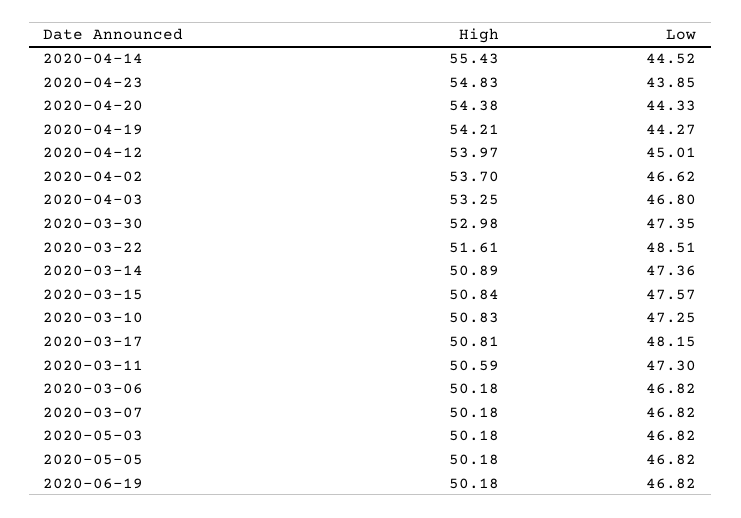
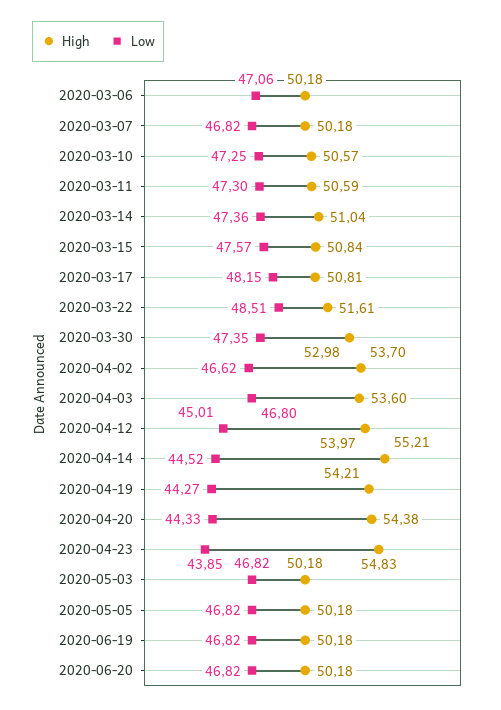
  {
    "High": {
-     "2020-04-14": 55.43,
+     "2020-04-14": 55.21,
      "2020-04-23": 54.83,
      "2020-04-20": 54.38,
      "2020-04-19": 54.21,
      "2020-04-12": 53.97,
      "2020-04-02": 53.7,
-     "2020-04-03": 53.25,
+     "2020-04-03": 53.6,
      "2020-03-30": 52.98,
      "2020-03-22": 51.61,
-     "2020-03-14": 50.89,
+     "2020-03-14": 51.04,
      "2020-03-15": 50.84,
-     "2020-03-10": 50.83,
+     "2020-03-10": 50.57,
      "2020-03-17": 50.81,
      "2020-03-11": 50.59,
      "2020-03-06": 50.18,
      "2020-03-07": 50.18,
      "2020-05-03": 50.18,
      "2020-05-05": 50.18,
-     "2020-06-19": 50.18
+     "2020-06-19": 50.18,
+     "2020-06-20": 50.18
    },
    "Low": {
      "2020-04-14": 44.52,
      "2020-04-23": 43.85,
      "2020-04-20": 44.33,
      "2020-04-19": 44.27,
      "2020-04-12": 45.01,
      "2020-04-02": 46.62,
      "2020-04-03": 46.8,
      "2020-03-30": 47.35,
      "2020-03-22": 48.51,
      "2020-03-14": 47.36,
      "2020-03-15": 47.57,
      "2020-03-10": 47.25,
      "2020-03-17": 48.15,
      "2020-03-11": 47.3,
-     "2020-03-06": 46.82,
+     "2020-03-06": 47.06,
      "2020-03-07": 46.82,
      "2020-05-03": 46.82,
      "2020-05-05": 46.82,
-     "2020-06-19": 46.82
+     "2020-06-19": 46.82,
+     "2020-06-20": 46.82
    }
  }

